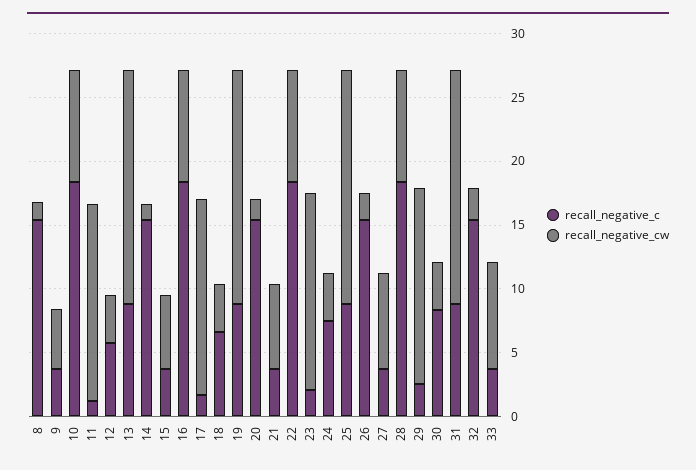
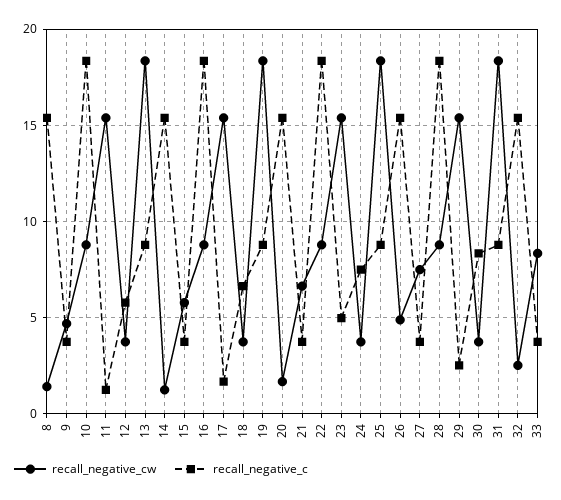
  {
    "recall_negative_c": {
      "8": 15.5,
      "9": 3.5,
      "10": 18.5,
      "11": 1,
      "12": 6,
      "13": 9,
      "14": 15.5,
      "15": 3.5,
      "16": 18.5,
      "17": 1.5,
      "18": 6.5,
      "19": 9,
      "20": 15.5,
      "21": 3.5,
      "22": 18.5,
-     "23": 2,
+     "23": 5,
      "24": 7.5,
      "25": 9,
      "26": 15.5,
      "27": 3.5,
      "28": 18.5,
      "29": 2.5,
      "30": 8.5,
      "31": 9,
      "32": 15.5,
      "33": 3.5
    },
    "recall_negative_cw": {
      "8": 1.5,
      "9": 4.5,
      "10": 9,
      "11": 15.5,
      "12": 3.5,
      "13": 18.5,
      "14": 1,
      "15": 6,
      "16": 9,
      "17": 15.5,
      "18": 3.5,
      "19": 18.5,
      "20": 1.5,
      "21": 6.5,
      "22": 9,
      "23": 15.5,
      "24": 3.5,
      "25": 18.5,
-     "26": 2,
+     "26": 5,
      "27": 7.5,
      "28": 9,
      "29": 15.5,
      "30": 3.5,
      "31": 18.5,
      "32": 2.5,
      "33": 8.5
    }
  }

